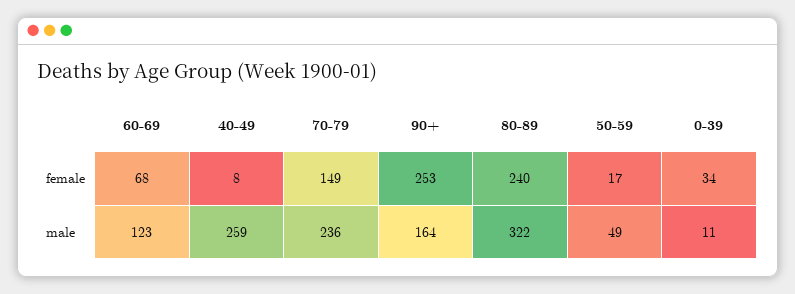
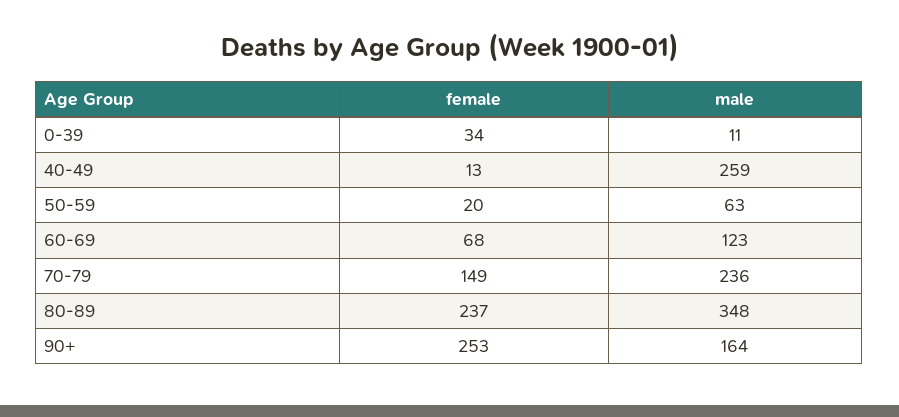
  {
    "60-69": {
      "female": 68,
      "male": 123
    },
    "40-49": {
-     "female": 8,
+     "female": 13,
      "male": 259
    },
    "70-79": {
      "female": 149,
      "male": 236
    },
    "90+": {
      "female": 253,
      "male": 164
    },
    "80-89": {
-     "female": 240,
+     "female": 237,
-     "male": 322
+     "male": 348
    },
    "50-59": {
-     "female": 17,
+     "female": 20,
-     "male": 49
+     "male": 63
    },
    "0-39": {
      "female": 34,
      "male": 11
    }
  }

